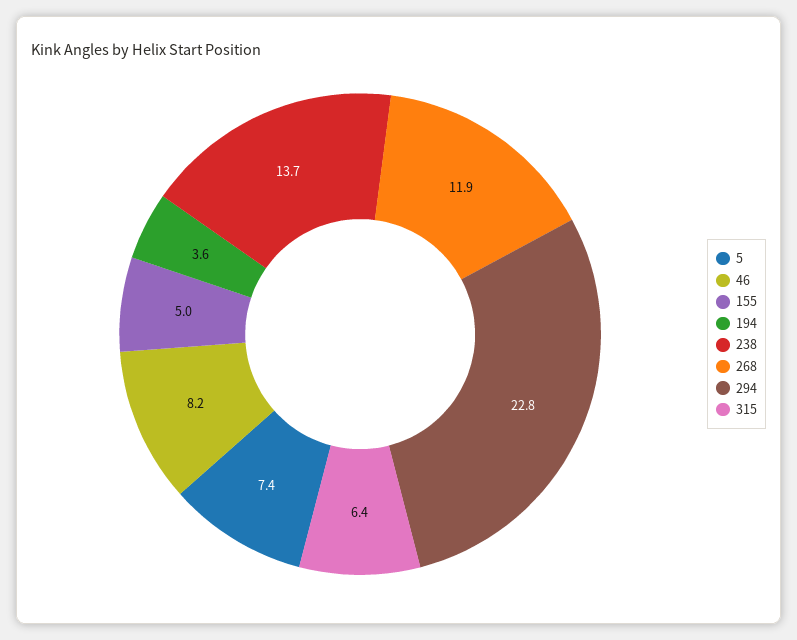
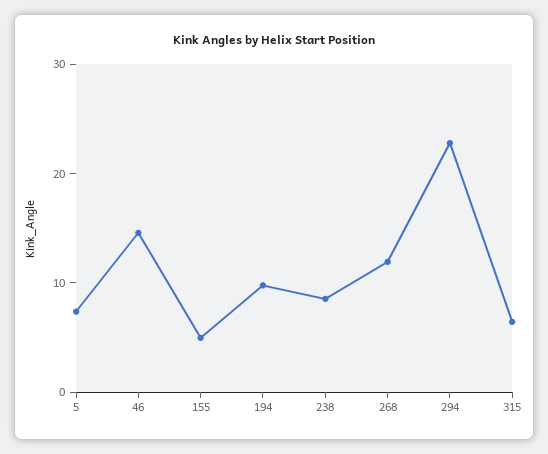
  {
    "5": 7.4,
-   "46": 8.2,
+   "46": 14,
    "155": 5,
-   "194": 3.6,
+   "194": 10,
-   "238": 13.7,
+   "238": 8,
    "268": 11.9,
    "294": 22.8,
    "315": 6.4
  }

